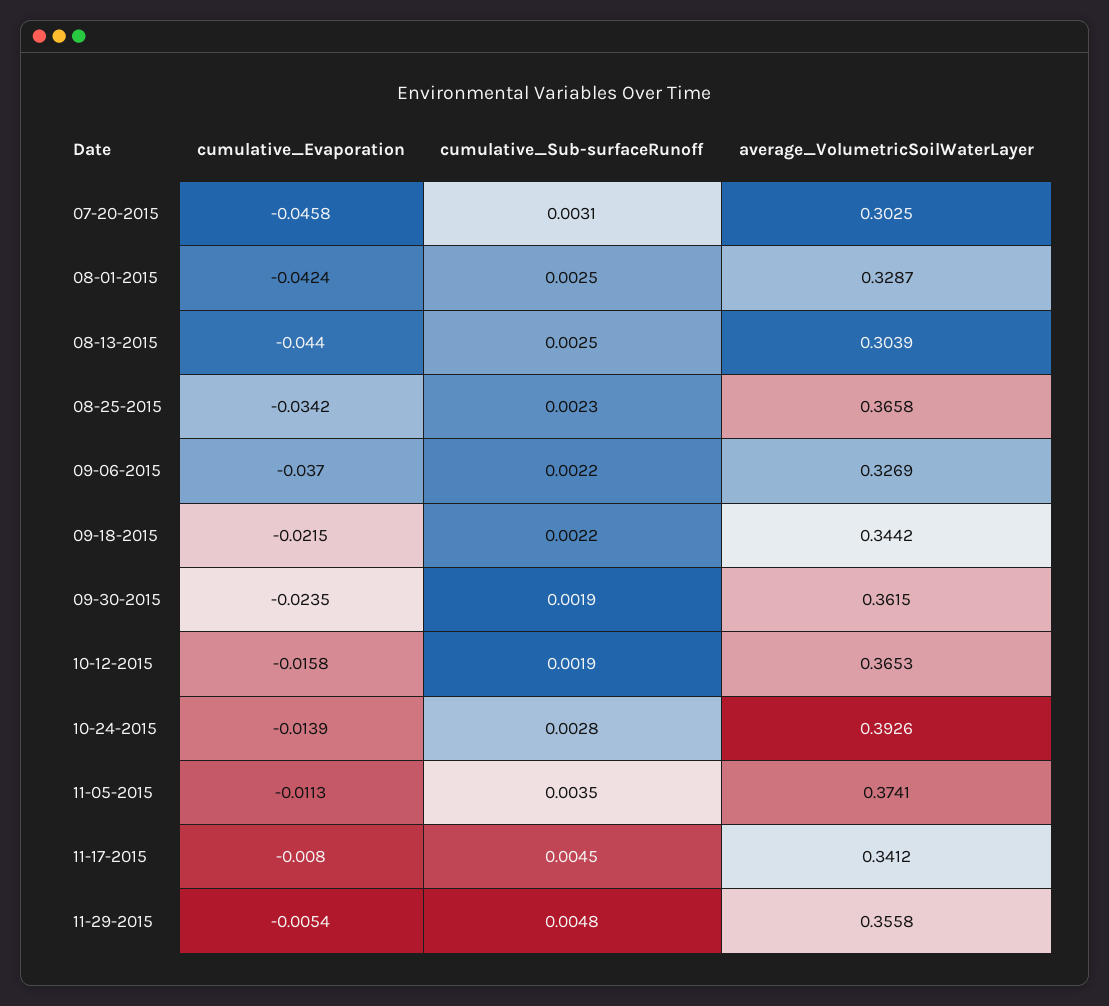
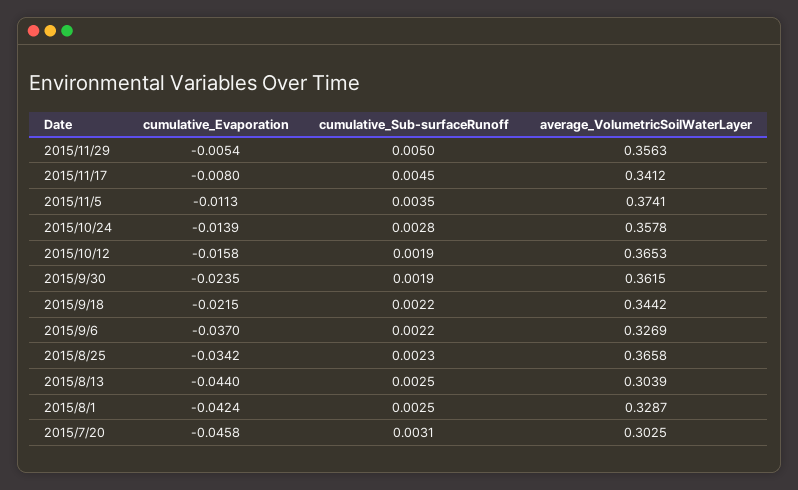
  {
    "cumulative_Evaporation": {
      "07-20-2015": -0.0458,
      "08-01-2015": -0.0424,
      "08-13-2015": -0.044,
      "08-25-2015": -0.0342,
      "09-06-2015": -0.037,
      "09-18-2015": -0.0215,
      "09-30-2015": -0.0235,
      "10-12-2015": -0.0158,
      "10-24-2015": -0.0139,
      "11-05-2015": -0.0113,
      "11-17-2015": -0.008,
      "11-29-2015": -0.0054
    },
    "cumulative_Sub-surfaceRunoff": {
      "07-20-2015": 0.0031,
      "08-01-2015": 0.0025,
      "08-13-2015": 0.0025,
      "08-25-2015": 0.0023,
      "09-06-2015": 0.0022,
      "09-18-2015": 0.0022,
      "09-30-2015": 0.0019,
      "10-12-2015": 0.0019,
      "10-24-2015": 0.0028,
      "11-05-2015": 0.0035,
      "11-17-2015": 0.0045,
-     "11-29-2015": 0.0048
+     "11-29-2015": 0.005
    },
    "average_VolumetricSoilWaterLayer": {
      "07-20-2015": 0.3025,
      "08-01-2015": 0.3287,
      "08-13-2015": 0.3039,
      "08-25-2015": 0.3658,
      "09-06-2015": 0.3269,
      "09-18-2015": 0.3442,
      "09-30-2015": 0.3615,
      "10-12-2015": 0.3653,
-     "10-24-2015": 0.3926,
+     "10-24-2015": 0.3578,
      "11-05-2015": 0.3741,
      "11-17-2015": 0.3412,
-     "11-29-2015": 0.3558
+     "11-29-2015": 0.3563
    }
  }

